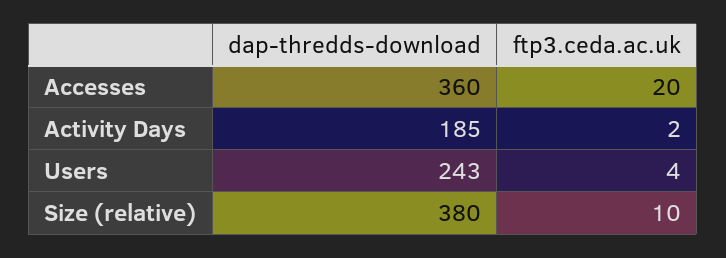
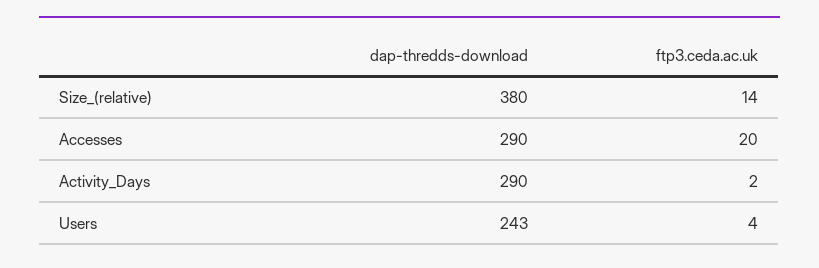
  {
    "dap-thredds-download": {
-     "Accesses": 360,
+     "Accesses": 290,
-     "Activity Days": 185,
+     "Activity Days": 290,
      "Users": 243,
      "Size (relative)": 380
    },
    "ftp3.ceda.ac.uk": {
      "Accesses": 20,
      "Activity Days": 2,
      "Users": 4,
-     "Size (relative)": 10
+     "Size (relative)": 14
    }
  }

